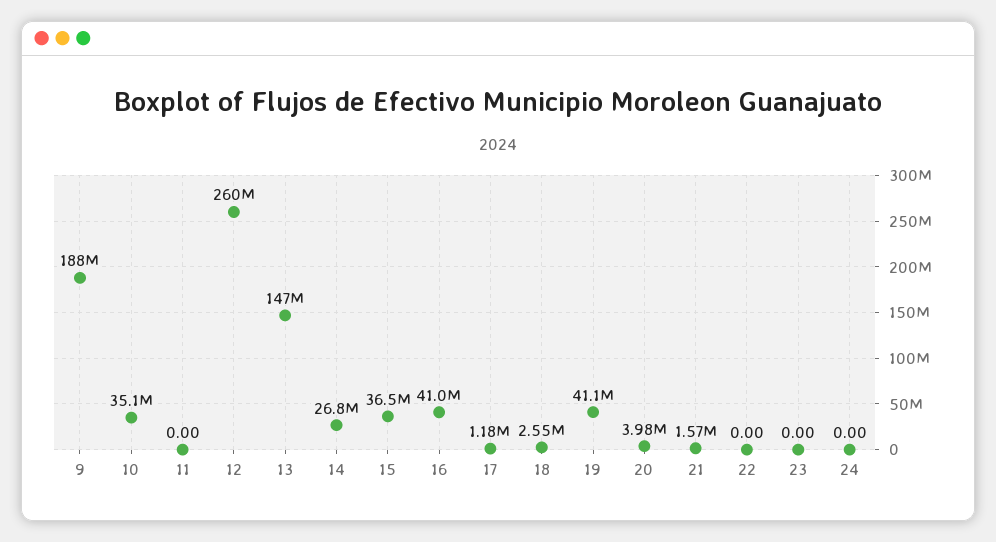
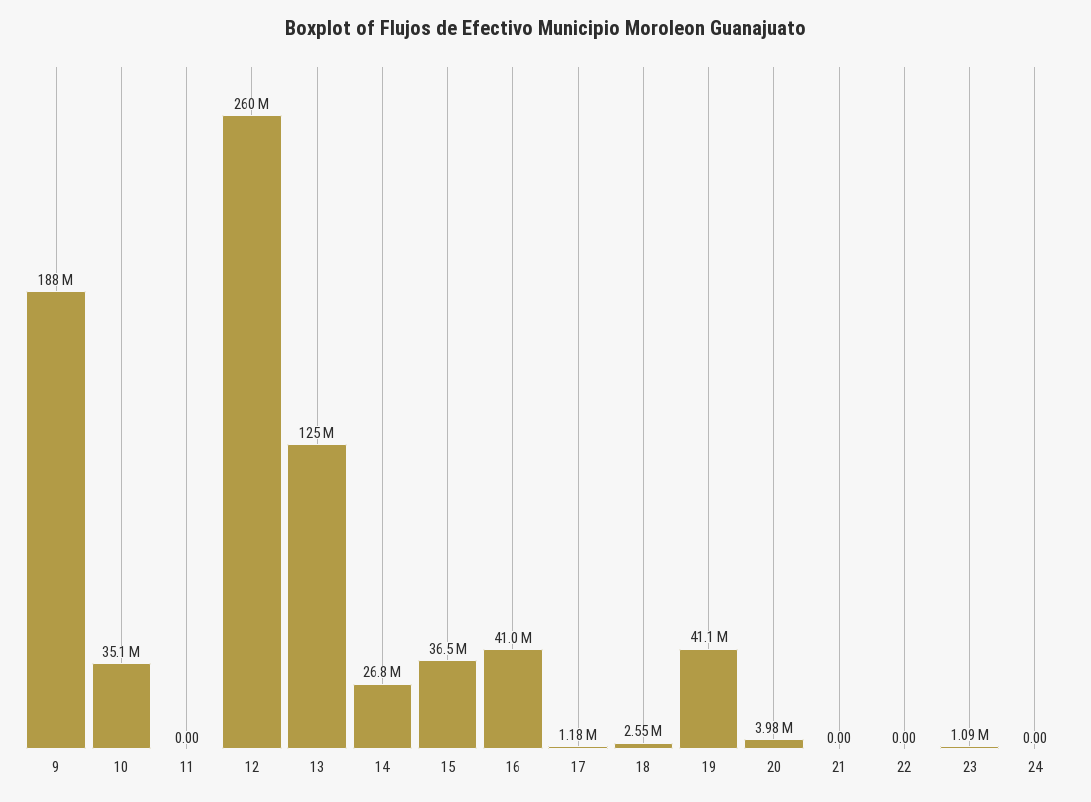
  {
    "9": 188000000,
    "10": 35100000,
    "11": 0,
    "12": 260000000,
-   "13": 147000000,
+   "13": 125000000,
    "14": 26800000,
    "15": 36500000,
    "16": 41000000,
    "17": 1180000,
    "18": 2550000,
    "19": 41100000,
    "20": 3980000,
-   "21": 1570000,
+   "21": 0,
    "22": 0,
-   "23": 0,
+   "23": 1090000,
    "24": 0
  }

